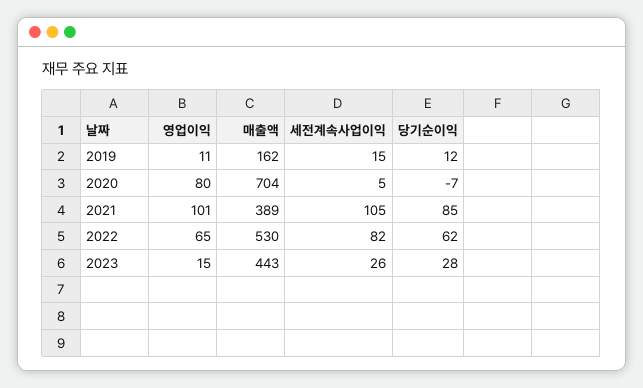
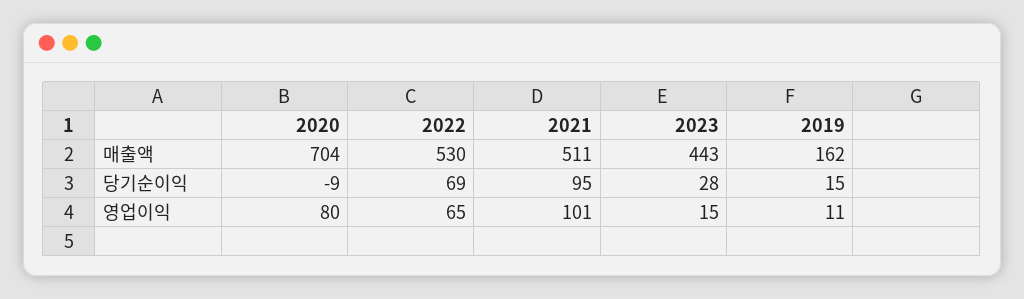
  {
    "영업이익": {
      "2019": 11,
      "2020": 80,
      "2021": 101,
      "2022": 65,
      "2023": 15
    },
    "매출액": {
      "2019": 162,
      "2020": 704,
-     "2021": 389,
+     "2021": 511,
      "2022": 530,
      "2023": 443
    },
-   "세전계속사업이익": {
-     "2019": 15,
-     "2020": 5,
-     "2021": 105,
-     "2022": 82,
-     "2023": 26
-   },
    "당기순이익": {
-     "2019": 12,
+     "2019": 15,
-     "2020": -7,
+     "2020": -9,
-     "2021": 85,
+     "2021": 95,
-     "2022": 62,
+     "2022": 69,
      "2023": 28
    }
  }

